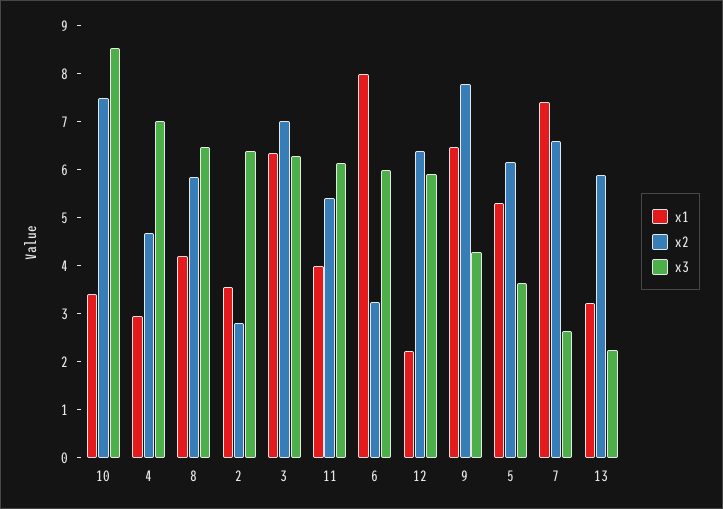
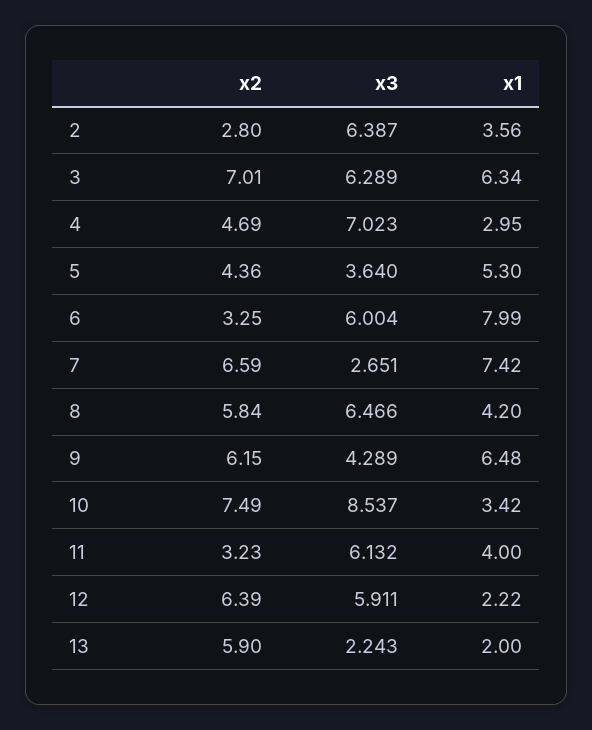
  {
    "x1": {
      "10": 3.42,
      "4": 2.95,
      "8": 4.2,
      "2": 3.56,
      "3": 6.34,
      "11": 4,
      "6": 7.99,
      "12": 2.22,
      "9": 6.48,
      "5": 5.3,
      "7": 7.42,
-     "13": 3.2
+     "13": 2
    },
    "x2": {
      "10": 7.49,
      "4": 4.69,
      "8": 5.84,
      "2": 2.8,
      "3": 7.01,
-     "11": 5.4,
+     "11": 3.23,
      "6": 3.25,
      "12": 6.39,
-     "9": 7.8,
+     "9": 6.15,
-     "5": 6.2,
+     "5": 4.36,
      "7": 6.59,
      "13": 5.9
    },
    "x3": {
      "10": 8.537,
      "4": 7.023,
      "8": 6.466,
      "2": 6.387,
      "3": 6.289,
      "11": 6.132,
      "6": 6.004,
      "12": 5.911,
      "9": 4.289,
      "5": 3.64,
      "7": 2.651,
      "13": 2.243
    }
  }

